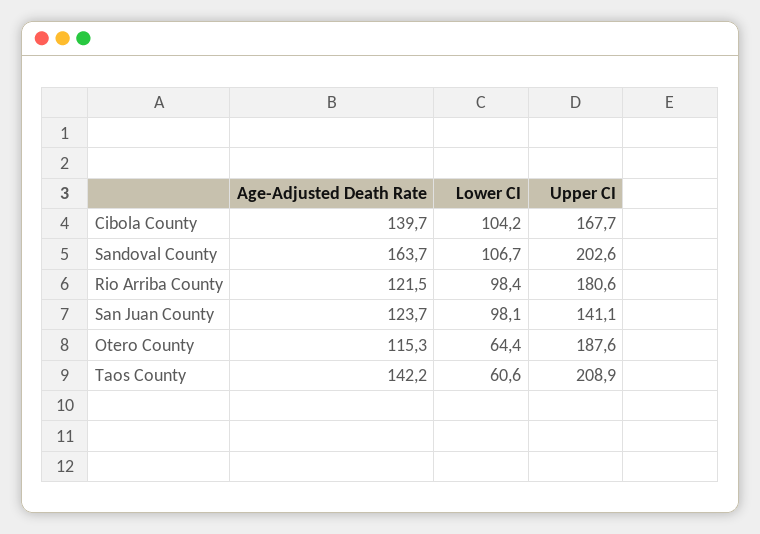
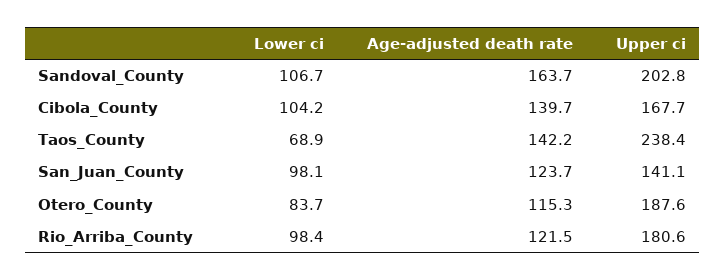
  {
    "Age-Adjusted Death Rate": {
      "Cibola County": 139.7,
      "Sandoval County": 163.7,
      "Rio Arriba County": 121.5,
      "San Juan County": 123.7,
      "Otero County": 115.3,
      "Taos County": 142.2
    },
    "Lower CI": {
      "Cibola County": 104.2,
      "Sandoval County": 106.7,
      "Rio Arriba County": 98.4,
      "San Juan County": 98.1,
-     "Otero County": 64.4,
+     "Otero County": 83.7,
-     "Taos County": 60.6
+     "Taos County": 68.9
    },
    "Upper CI": {
      "Cibola County": 167.7,
-     "Sandoval County": 202.6,
+     "Sandoval County": 202.8,
      "Rio Arriba County": 180.6,
      "San Juan County": 141.1,
      "Otero County": 187.6,
-     "Taos County": 208.9
+     "Taos County": 238.4
    }
  }

